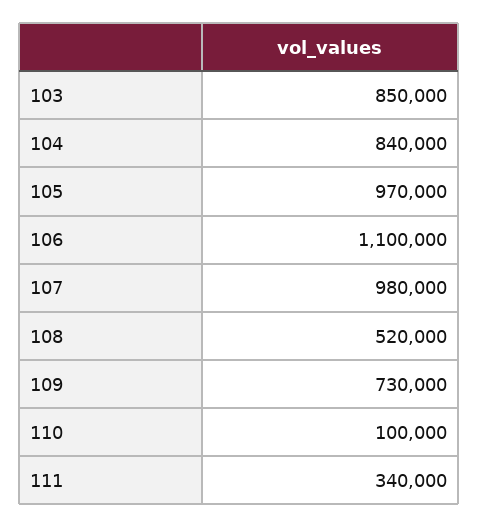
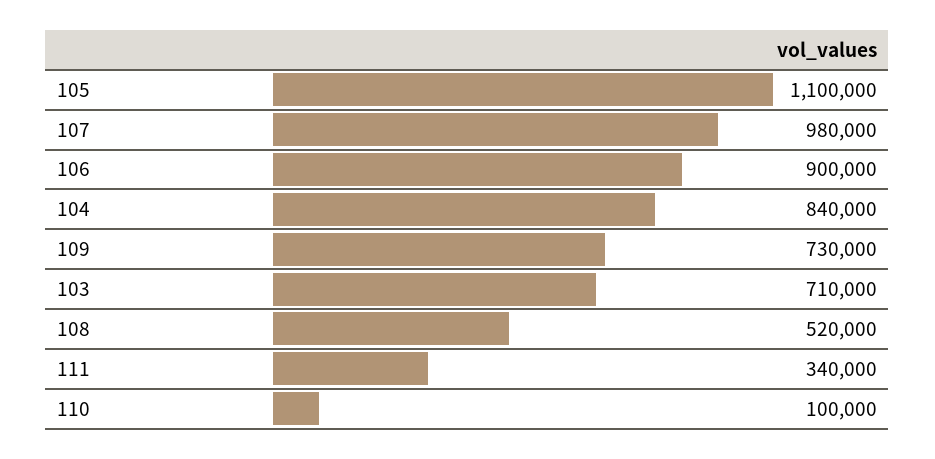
  {
-   "103": 850000,
+   "103": 710000,
    "104": 840000,
-   "105": 970000,
+   "105": 1100000,
-   "106": 1100000,
+   "106": 900000,
    "107": 980000,
    "108": 520000,
    "109": 730000,
    "110": 100000,
    "111": 340000
  }

